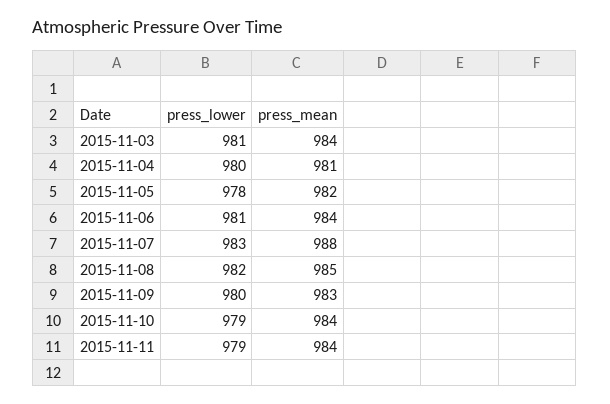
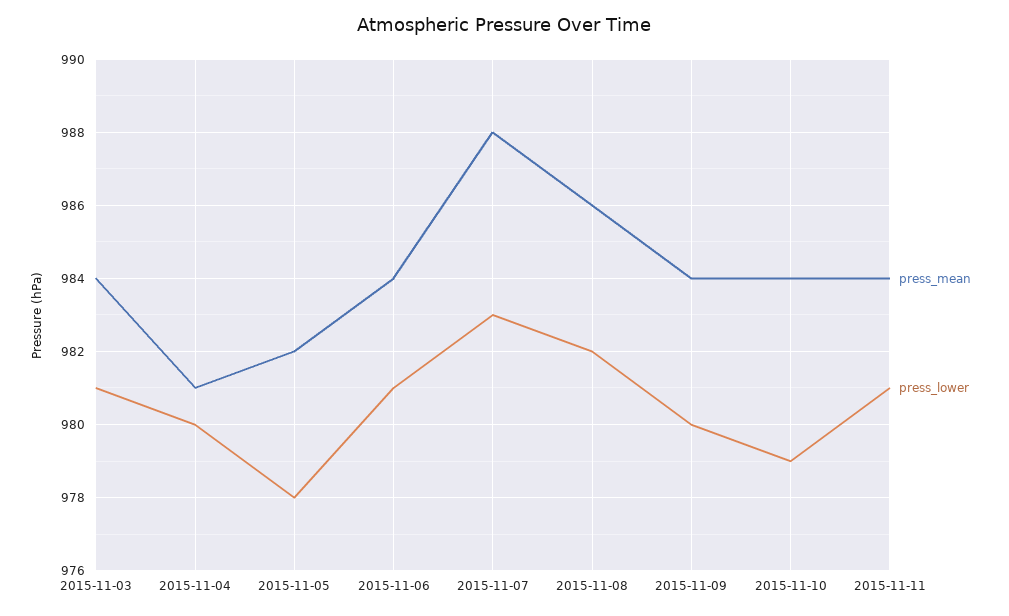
  {
    "press_lower": {
      "2015-11-03": 981,
      "2015-11-04": 980,
      "2015-11-05": 978,
      "2015-11-06": 981,
      "2015-11-07": 983,
      "2015-11-08": 982,
      "2015-11-09": 980,
      "2015-11-10": 979,
-     "2015-11-11": 979
+     "2015-11-11": 981
    },
    "press_mean": {
      "2015-11-03": 984,
      "2015-11-04": 981,
      "2015-11-05": 982,
      "2015-11-06": 984,
      "2015-11-07": 988,
-     "2015-11-08": 985,
+     "2015-11-08": 986,
-     "2015-11-09": 983,
+     "2015-11-09": 984,
      "2015-11-10": 984,
      "2015-11-11": 984
    }
  }

